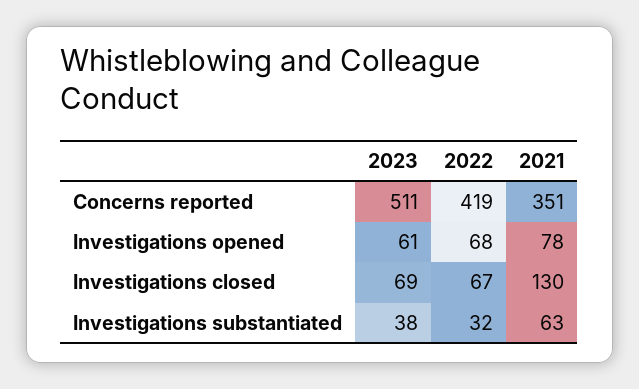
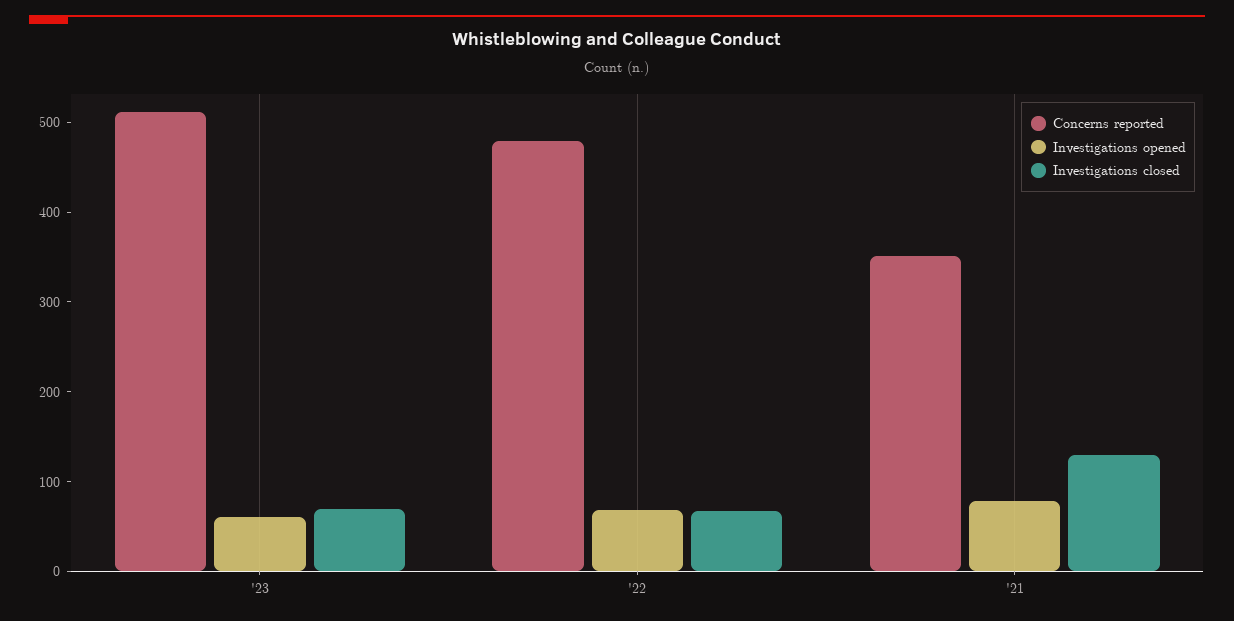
  {
    "Concerns reported": {
      "2023": 511,
-     "2022": 419,
+     "2022": 480,
      "2021": 351
    },
    "Investigations opened": {
      "2023": 61,
      "2022": 68,
      "2021": 78
    },
    "Investigations closed": {
      "2023": 69,
      "2022": 67,
      "2021": 130
-   },
+   }
-   "Investigations substantiated": {
-     "2023": 38,
-     "2022": 32,
-     "2021": 63
-   }
  }

